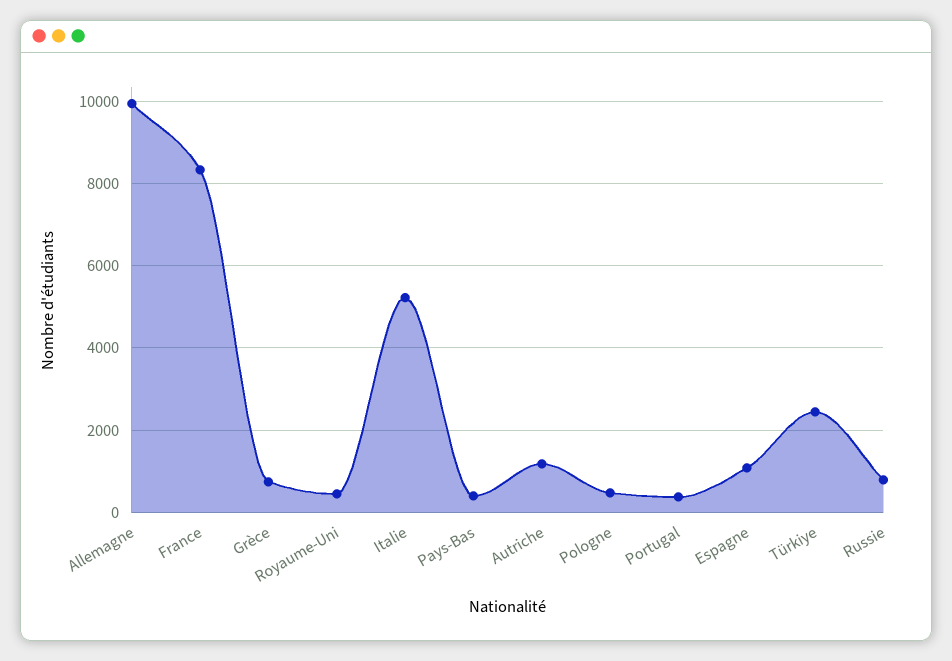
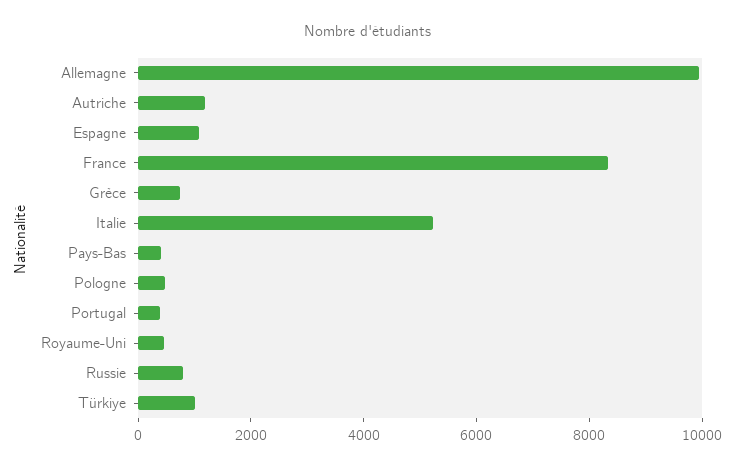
  {
    "Allemagne": 10000,
    "France": 8400,
    "Grèce": 800,
    "Royaume-Uni": 400,
    "Italie": 5200,
    "Pays-Bas": 400,
    "Autriche": 1200,
    "Pologne": 400,
    "Portugal": 400,
    "Espagne": 1000,
-   "Türkiye": 2400,
+   "Türkiye": 1000,
    "Russie": 800
  }

